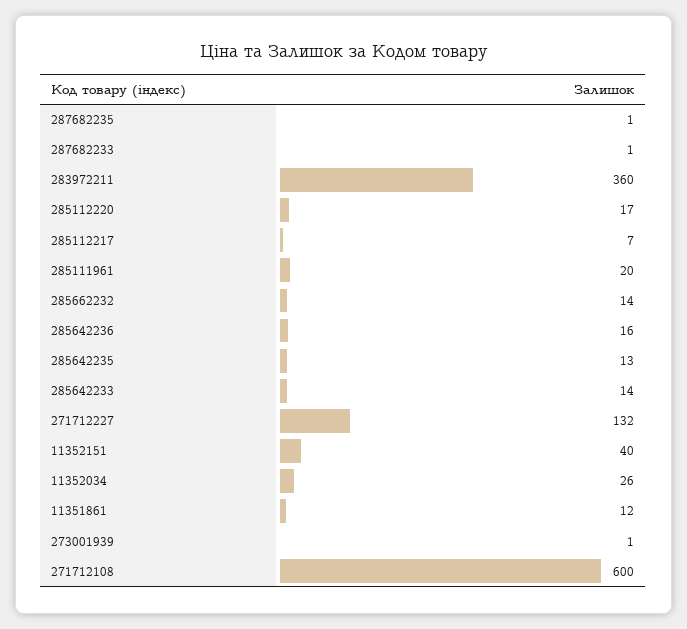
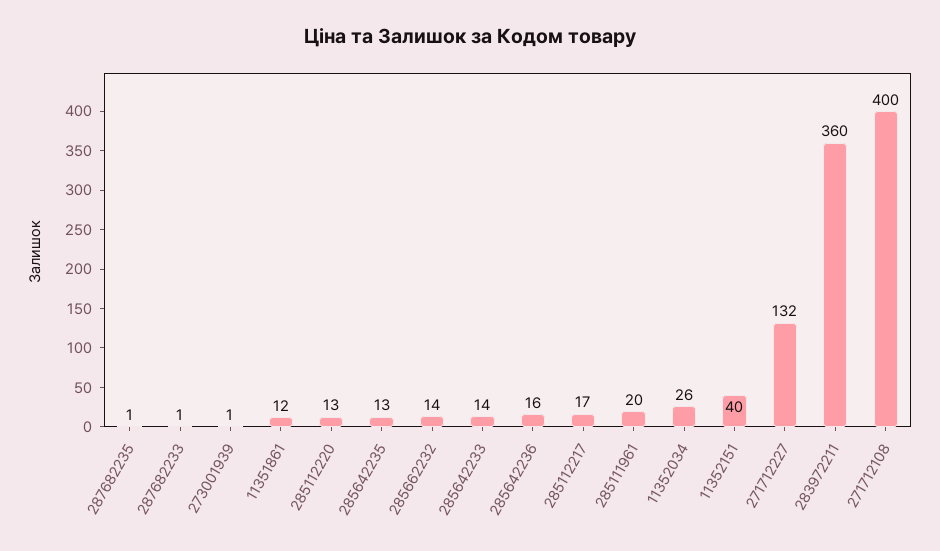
  {
    "287682235": 1,
    "287682233": 1,
    "283972211": 360,
-   "285112220": 17,
+   "285112220": 13,
-   "285112217": 7,
+   "285112217": 17,
    "285111961": 20,
    "285662232": 14,
    "285642236": 16,
    "285642235": 13,
    "285642233": 14,
    "271712227": 132,
    "11352151": 40,
    "11352034": 26,
    "11351861": 12,
    "273001939": 1,
-   "271712108": 600
+   "271712108": 400
  }

